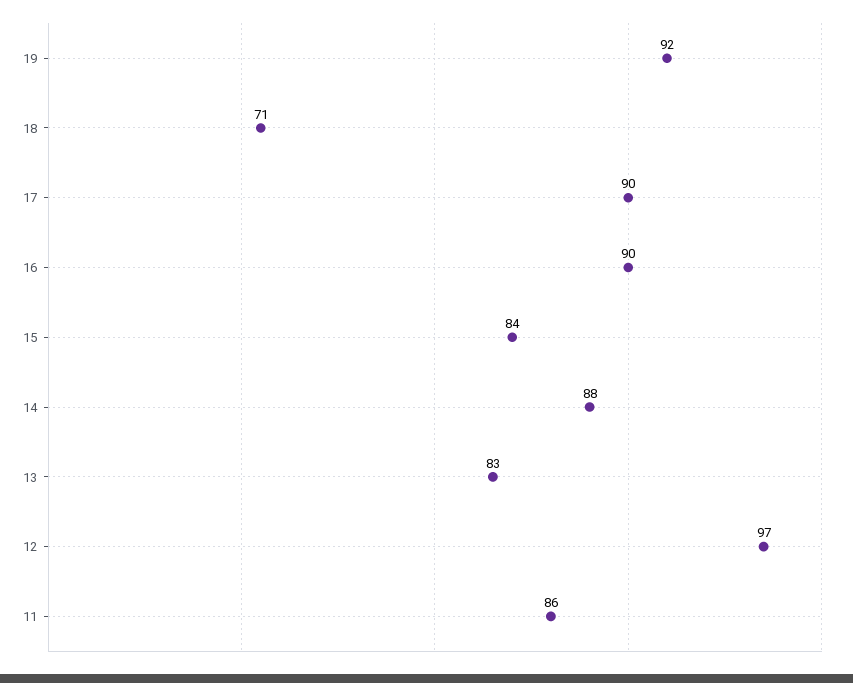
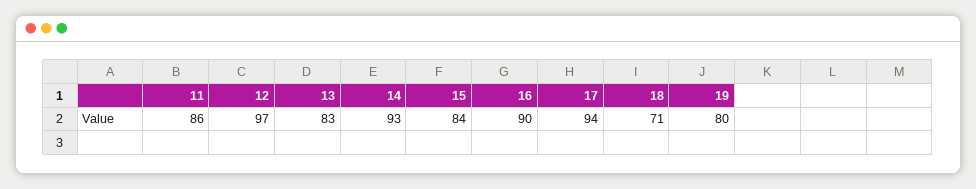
  {
-   "19": 92,
+   "19": 80,
    "18": 71,
-   "17": 90,
+   "17": 94,
    "16": 90,
    "15": 84,
-   "14": 88,
+   "14": 93,
    "13": 83,
    "12": 97,
    "11": 86
  }

